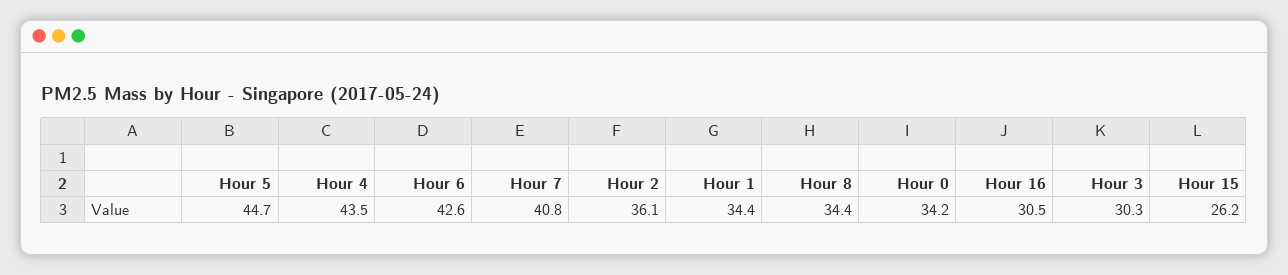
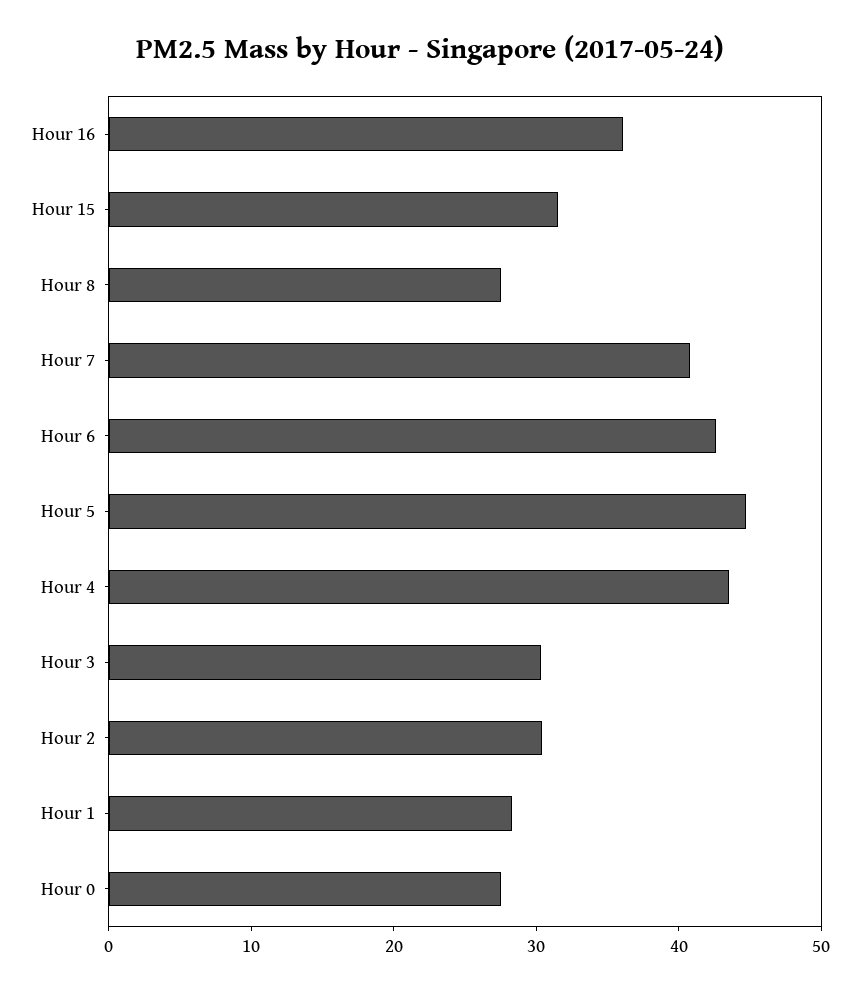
  {
    "Hour 5": 44.7,
    "Hour 4": 43.5,
    "Hour 6": 42.6,
    "Hour 7": 40.8,
-   "Hour 2": 36.1,
+   "Hour 2": 30,
-   "Hour 1": 34.4,
+   "Hour 1": 28,
-   "Hour 8": 34.4,
+   "Hour 8": 28,
-   "Hour 0": 34.2,
+   "Hour 0": 28,
-   "Hour 16": 30.5,
+   "Hour 16": 36,
    "Hour 3": 30.3,
-   "Hour 15": 26.2
+   "Hour 15": 32
  }

